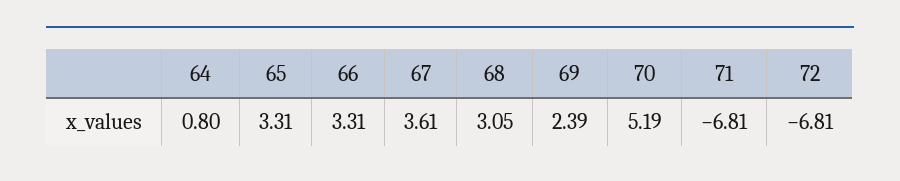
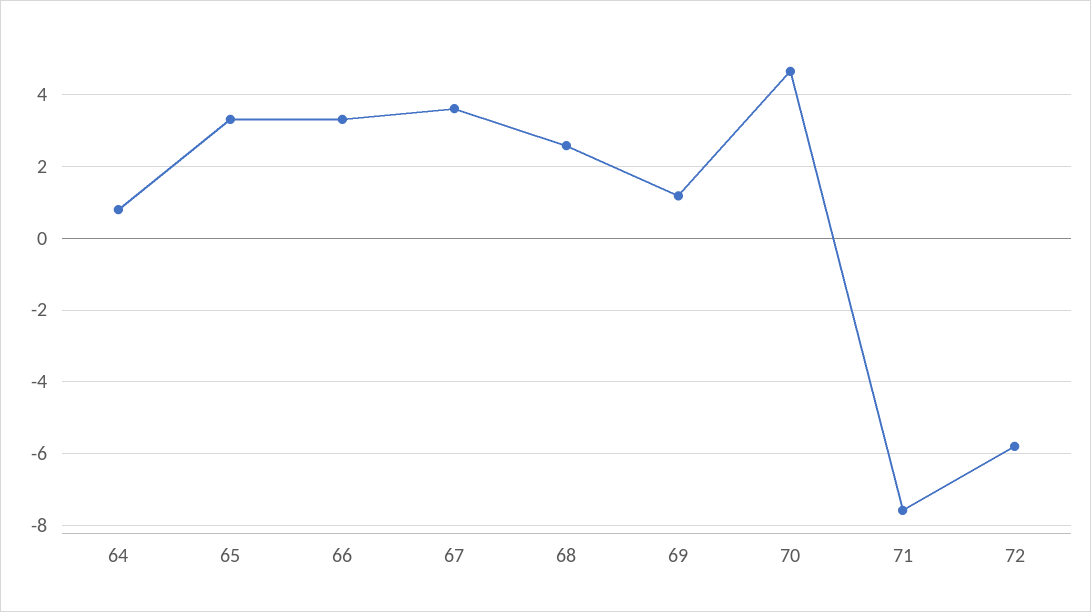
  {
    "64": 0.8,
    "65": 3.31,
    "66": 3.31,
    "67": 3.61,
-   "68": 3.05,
+   "68": 2.6,
-   "69": 2.39,
+   "69": 1.2,
-   "70": 5.19,
+   "70": 4.6,
-   "71": -6.81,
+   "71": -7.6,
-   "72": -6.81
+   "72": -5.8
  }

